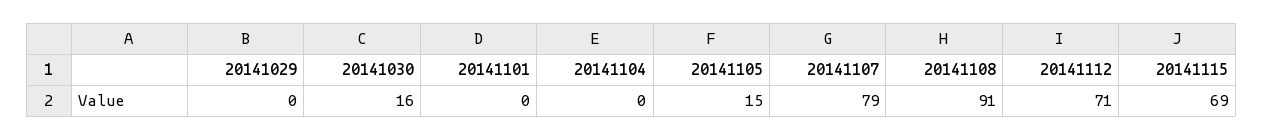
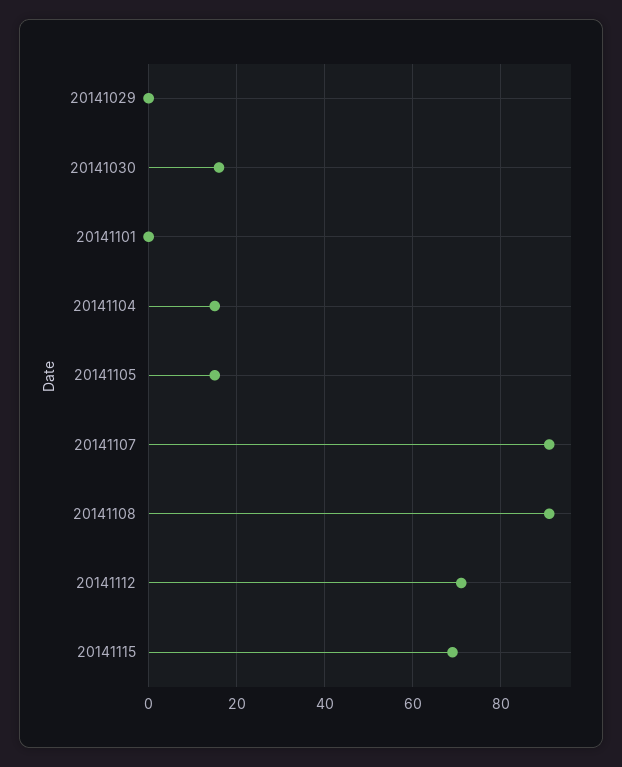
  {
    "20141029": 0,
    "20141030": 16,
    "20141101": 0,
-   "20141104": 0,
+   "20141104": 15,
    "20141105": 15,
-   "20141107": 79,
+   "20141107": 90,
    "20141108": 91,
    "20141112": 71,
    "20141115": 69
  }

